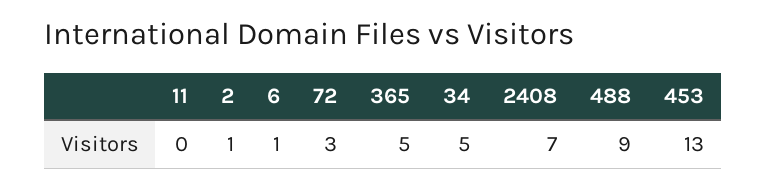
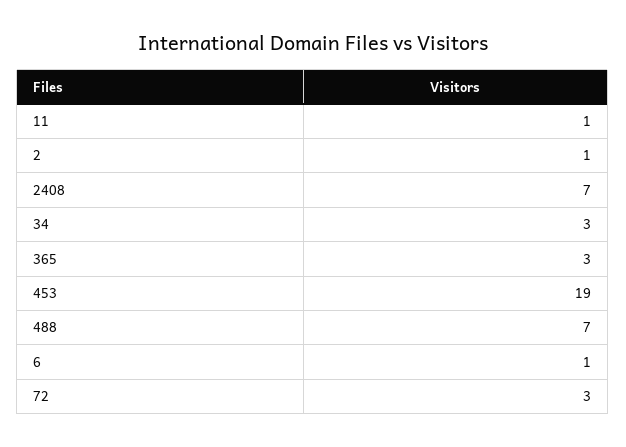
  {
-   "11": 0,
+   "11": 1,
    "2": 1,
    "6": 1,
    "72": 3,
-   "365": 5,
+   "365": 3,
-   "34": 5,
+   "34": 3,
    "2408": 7,
-   "488": 9,
+   "488": 7,
-   "453": 13
+   "453": 19
  }

